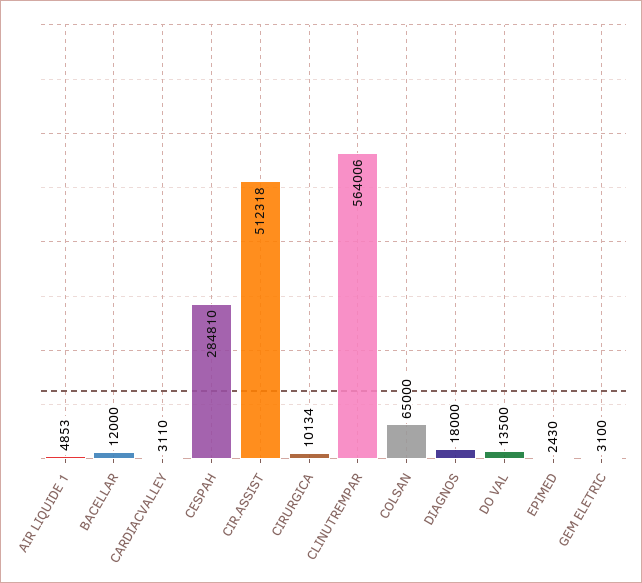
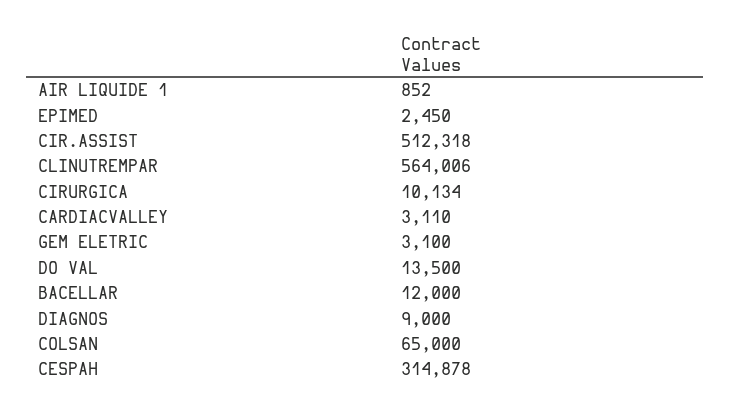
  {
-   "AIR LIQUIDE 1": 4853,
+   "AIR LIQUIDE 1": 852,
    "BACELLAR": 12000,
    "CARDIACVALLEY": 3110,
-   "CESPAH": 284810,
+   "CESPAH": 314878,
    "CIR.ASSIST": 512318,
    "CIRURGICA": 10134,
    "CLINUTREMPAR": 564006,
    "COLSAN": 65000,
-   "DIAGNOS": 18000,
+   "DIAGNOS": 9000,
    "DO VAL": 13500,
-   "EPIMED": 2430,
+   "EPIMED": 2450,
    "GEM ELETRIC": 3100
  }

